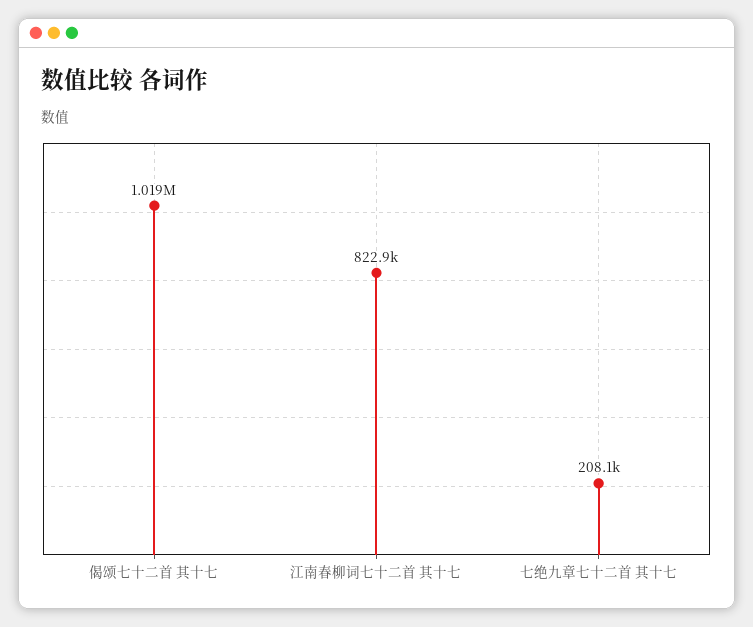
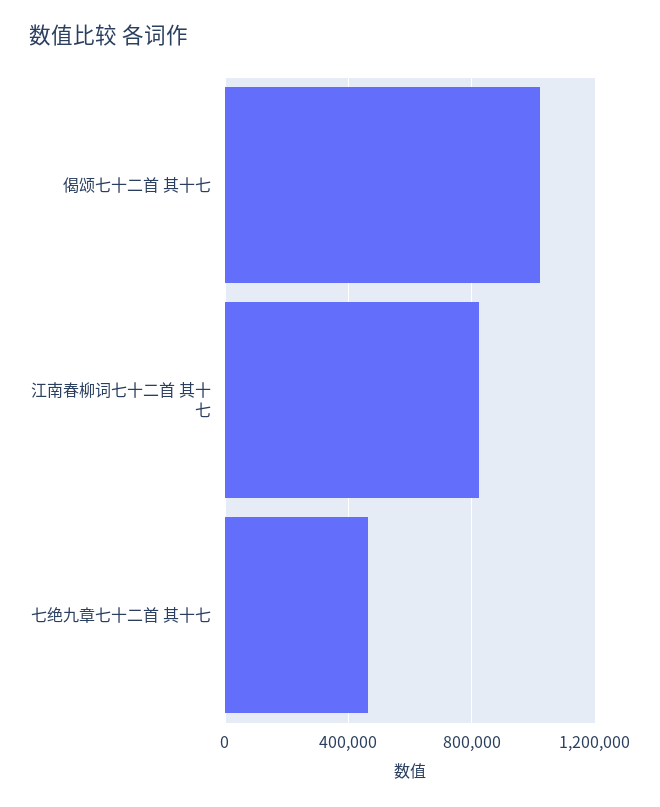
  {
    "偈颂七十二首 其十七": 1019000,
    "江南春柳词七十二首 其十七": 822900,
-   "七绝九章七十二首 其十七": 208100
+   "七绝九章七十二首 其十七": 450000
  }

